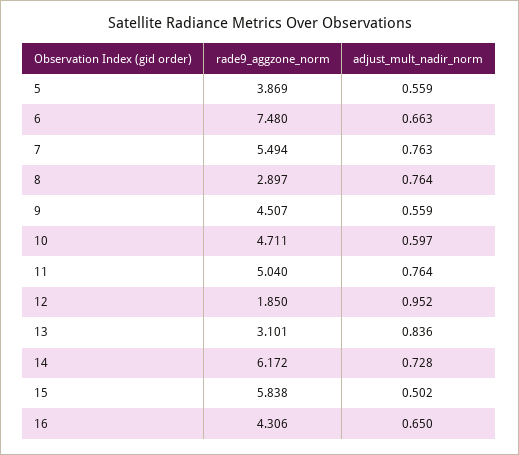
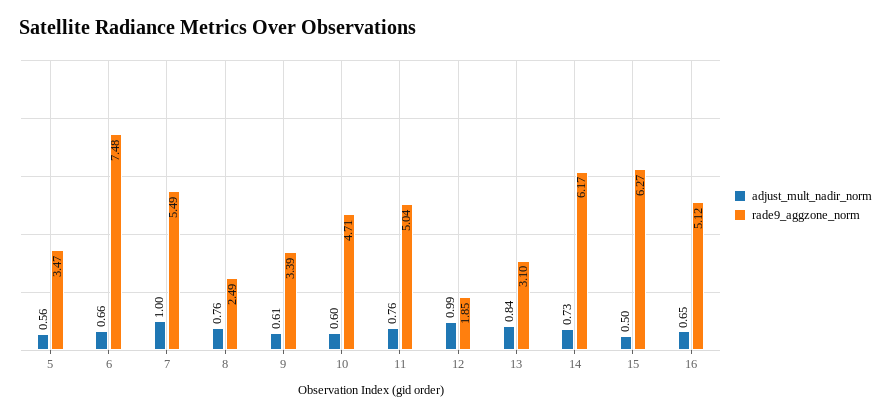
  {
    "rade9_aggzone_norm": {
-     "5": 3.869,
+     "5": 3.47,
      "6": 7.48,
      "7": 5.494,
-     "8": 2.897,
+     "8": 2.49,
-     "9": 4.507,
+     "9": 3.39,
      "10": 4.711,
      "11": 5.04,
      "12": 1.85,
      "13": 3.101,
      "14": 6.172,
-     "15": 5.838,
+     "15": 6.27,
-     "16": 4.306
+     "16": 5.12
    },
    "adjust_mult_nadir_norm": {
      "5": 0.559,
      "6": 0.663,
-     "7": 0.763,
+     "7": 1,
      "8": 0.764,
-     "9": 0.559,
+     "9": 0.61,
      "10": 0.597,
      "11": 0.764,
-     "12": 0.952,
+     "12": 0.99,
      "13": 0.836,
      "14": 0.728,
      "15": 0.502,
      "16": 0.65
    }
  }

